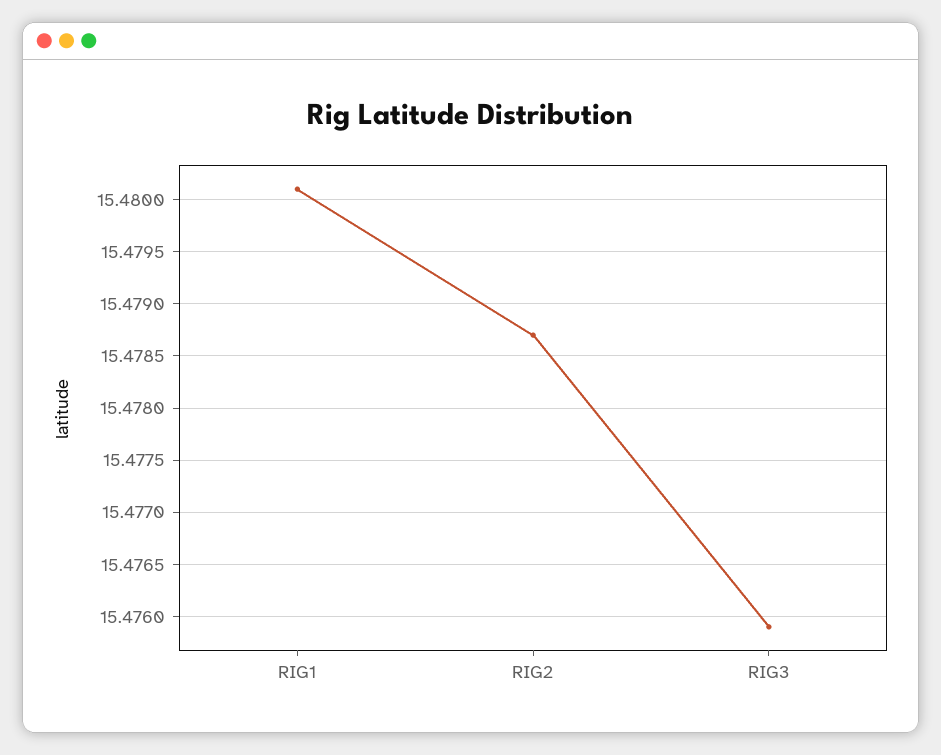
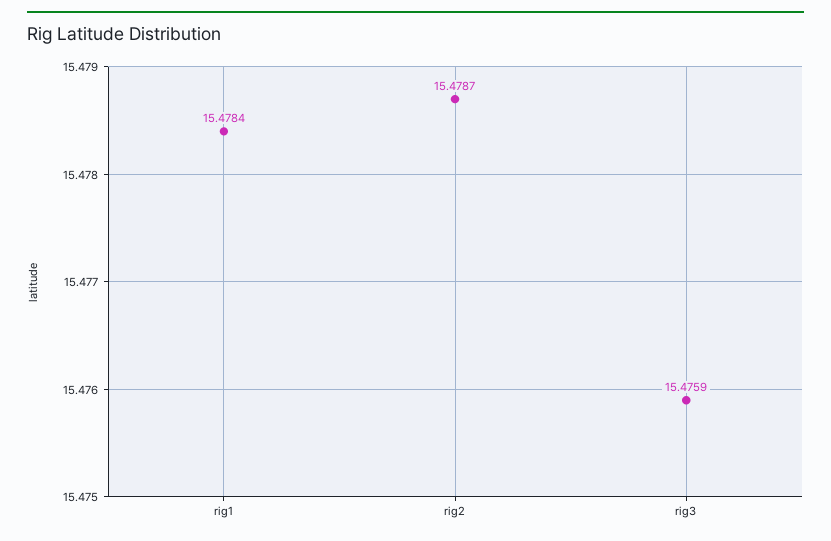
  {
-   "RIG1": 15.4801,
+   "RIG1": 15.4784,
    "RIG2": 15.4787,
    "RIG3": 15.4759
  }

